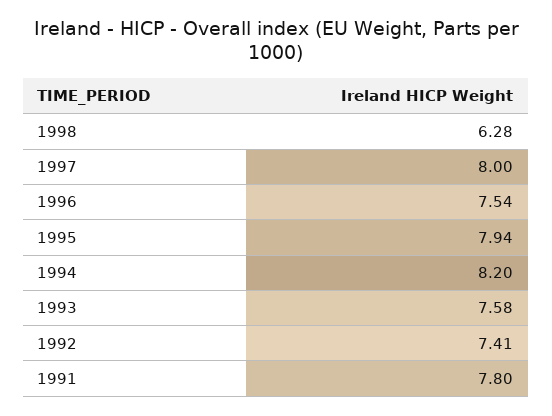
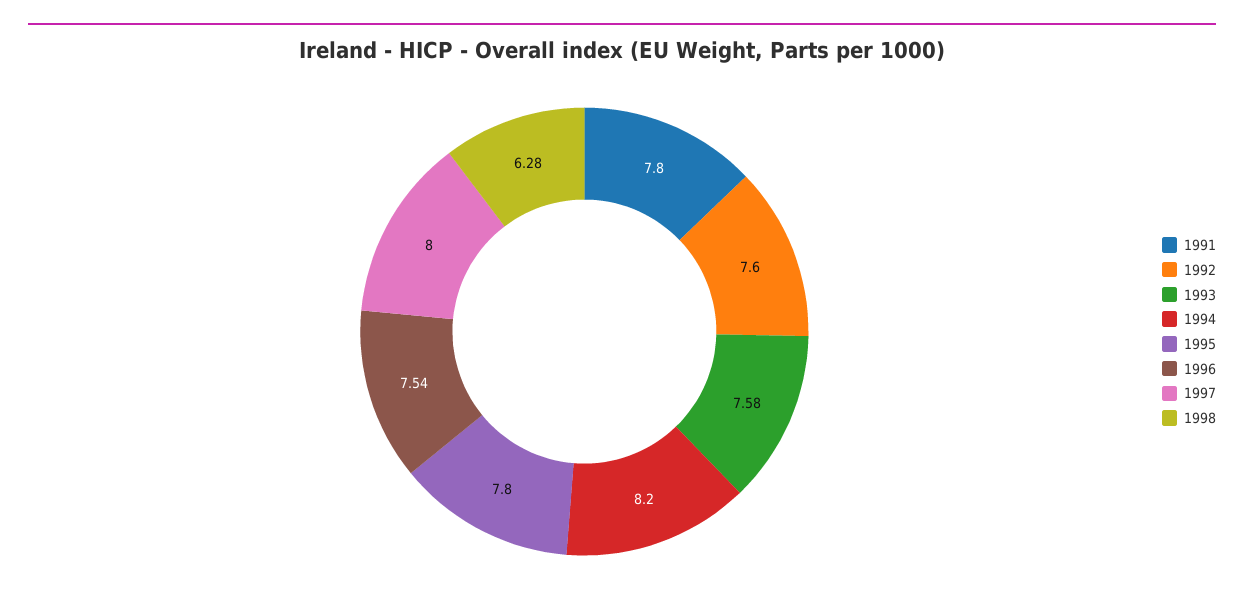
  {
    "1998": 6.28,
    "1997": 8,
    "1996": 7.54,
-   "1995": 7.94,
+   "1995": 7.8,
    "1994": 8.2,
    "1993": 7.58,
-   "1992": 7.41,
+   "1992": 7.6,
    "1991": 7.8
  }

